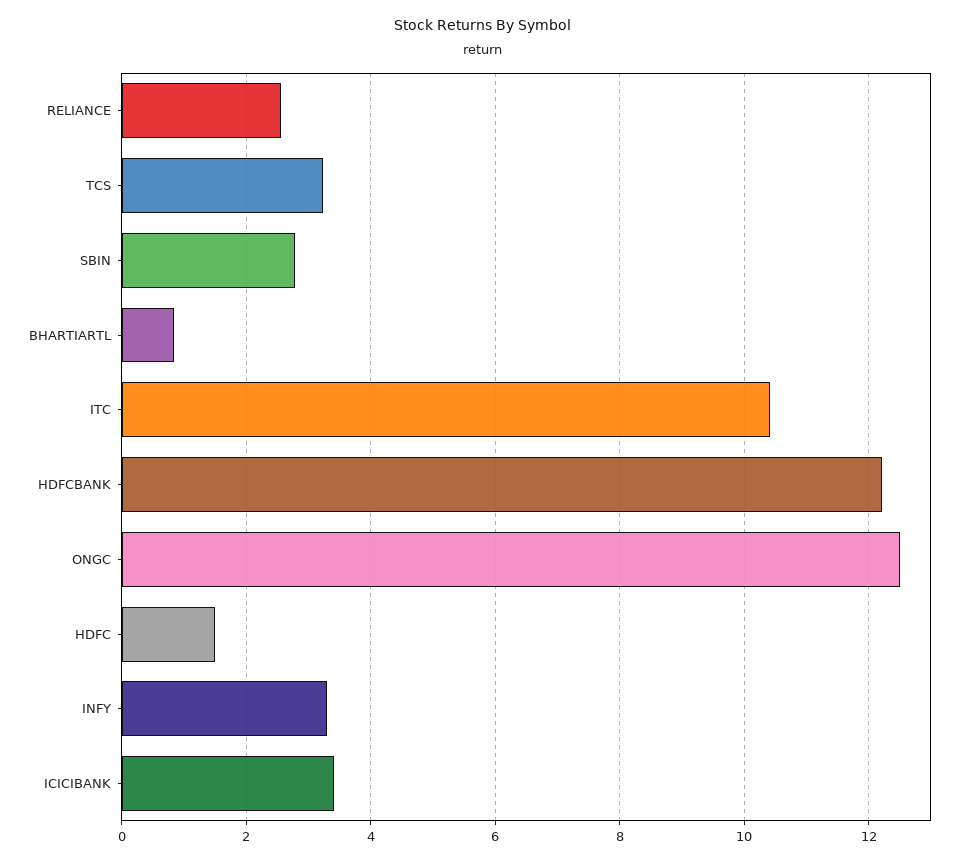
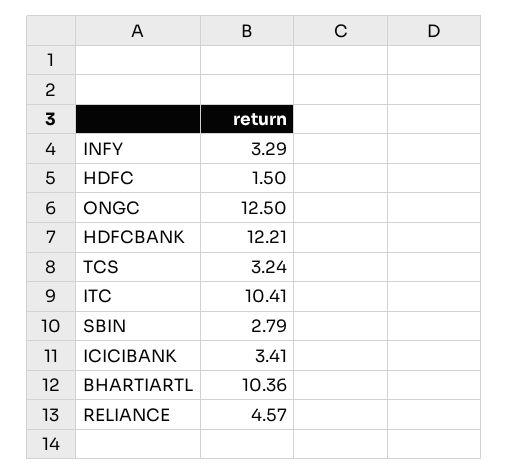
  {
-   "RELIANCE": 2.6,
+   "RELIANCE": 4.57,
    "TCS": 3.24,
    "SBIN": 2.79,
-   "BHARTIARTL": 0.8,
+   "BHARTIARTL": 10.36,
    "ITC": 10.41,
    "HDFCBANK": 12.21,
    "ONGC": 12.5,
    "HDFC": 1.5,
    "INFY": 3.29,
    "ICICIBANK": 3.41
  }

